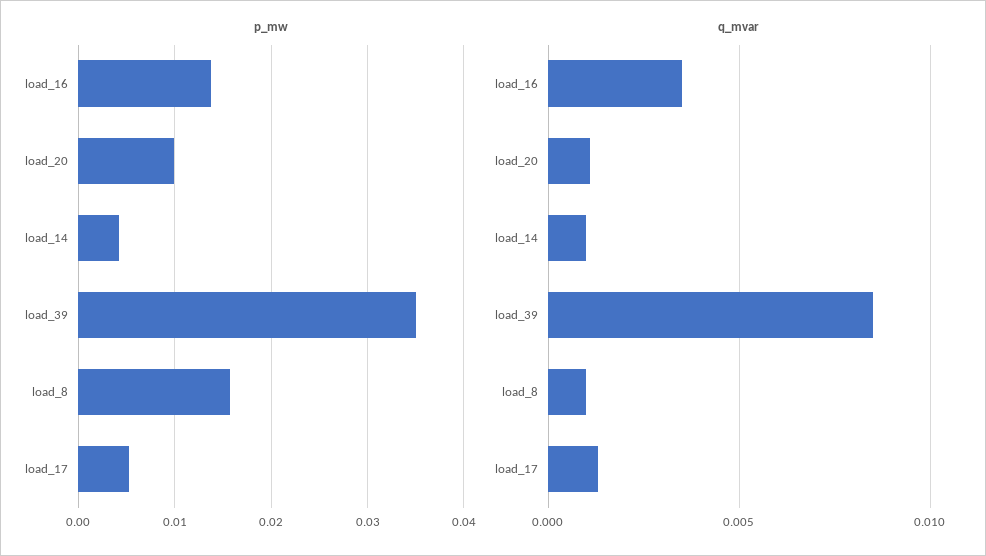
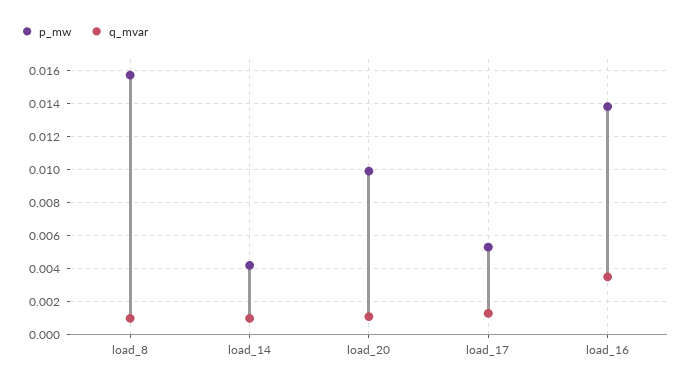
  {
    "p_mw": {
      "load_16": 0.014,
      "load_20": 0.01,
      "load_14": 0.004,
-     "load_39": 0.035,
      "load_8": 0.0155,
      "load_17": 0.0055
    },
    "q_mvar": {
      "load_16": 0.0035,
      "load_20": 0.001,
      "load_14": 0.001,
-     "load_39": 0.0085,
      "load_8": 0.001,
      "load_17": 0.0015
    }
  }

